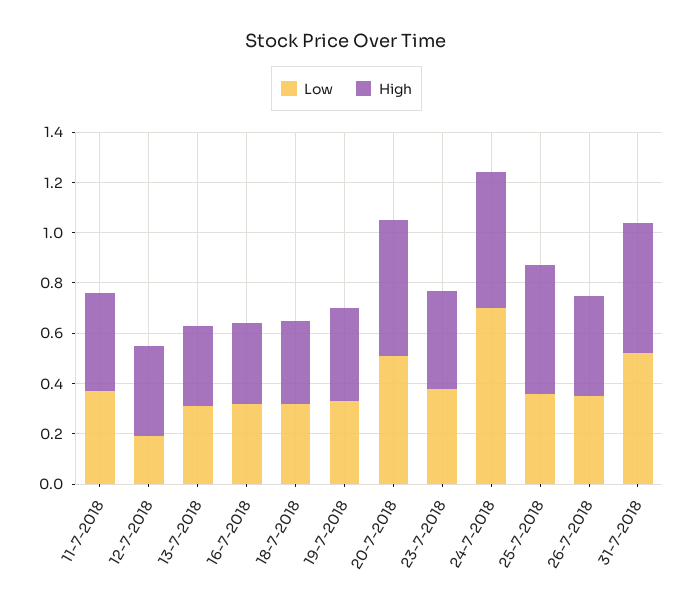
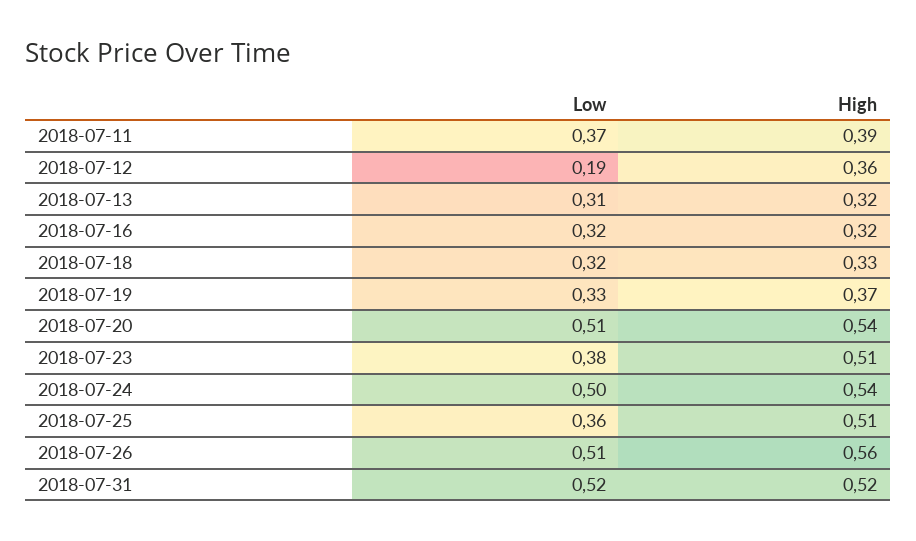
  {
    "Low": {
      "11-7-2018": 0.37,
      "12-7-2018": 0.19,
      "13-7-2018": 0.31,
      "16-7-2018": 0.32,
      "18-7-2018": 0.32,
      "19-7-2018": 0.33,
      "20-7-2018": 0.51,
      "23-7-2018": 0.38,
-     "24-7-2018": 0.7,
+     "24-7-2018": 0.5,
      "25-7-2018": 0.36,
-     "26-7-2018": 0.35,
+     "26-7-2018": 0.51,
      "31-7-2018": 0.52
    },
    "High": {
      "11-7-2018": 0.39,
      "12-7-2018": 0.36,
      "13-7-2018": 0.32,
      "16-7-2018": 0.32,
      "18-7-2018": 0.33,
      "19-7-2018": 0.37,
      "20-7-2018": 0.54,
-     "23-7-2018": 0.4,
+     "23-7-2018": 0.51,
      "24-7-2018": 0.54,
      "25-7-2018": 0.51,
-     "26-7-2018": 0.4,
+     "26-7-2018": 0.56,
      "31-7-2018": 0.52
    }
  }

